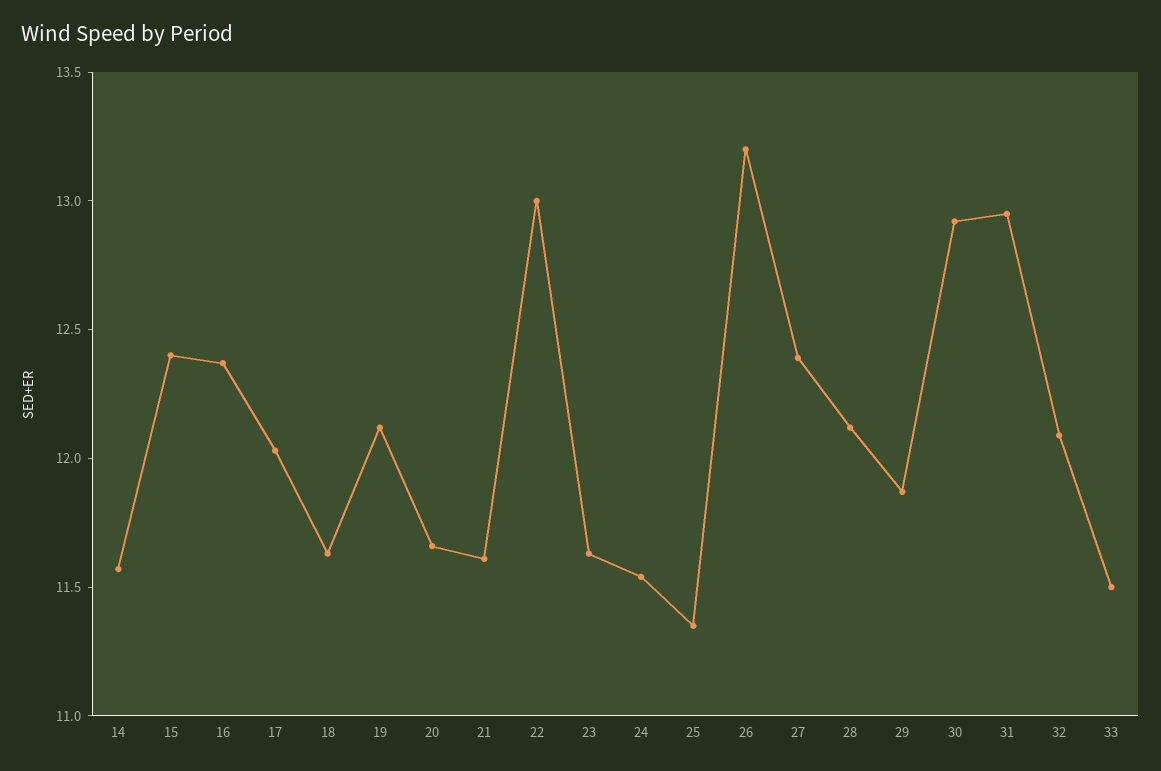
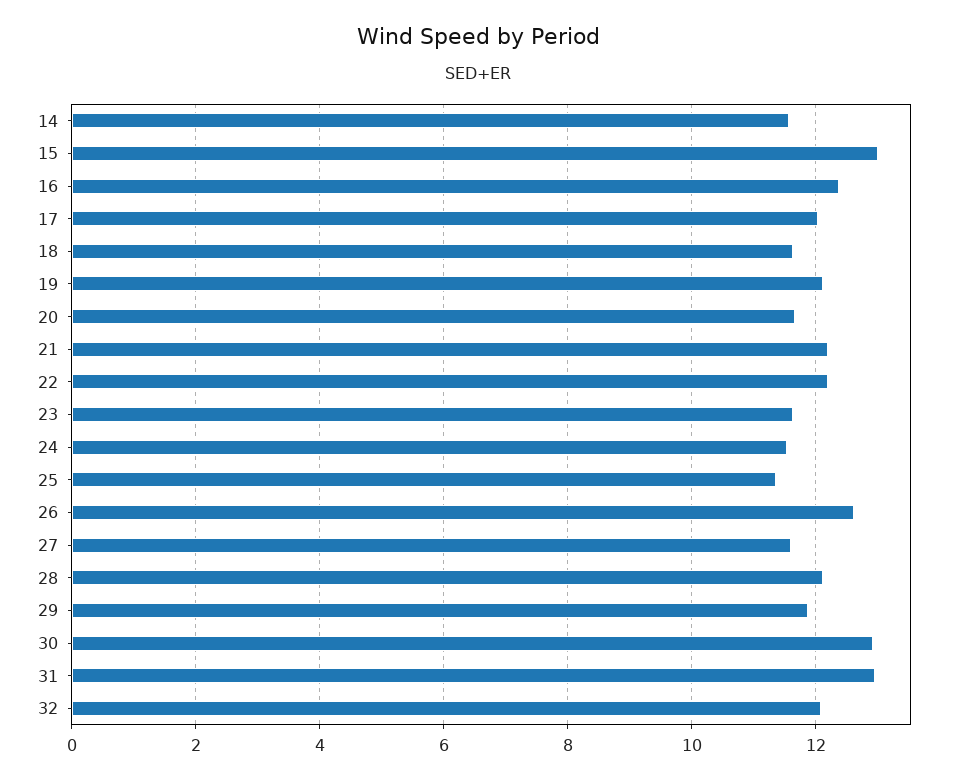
  {
    "14": 11.6,
-   "15": 12.4,
+   "15": 13,
    "16": 12.4,
    "17": 12,
    "18": 11.6,
    "19": 12.1,
    "20": 11.7,
-   "21": 11.6,
+   "21": 12.2,
-   "22": 13,
+   "22": 12.2,
    "23": 11.6,
    "24": 11.5,
    "25": 11.4,
-   "26": 13.2,
+   "26": 12.6,
-   "27": 12.4,
+   "27": 11.6,
    "28": 12.1,
    "29": 11.9,
    "30": 12.9,
    "31": 13,
-   "32": 12.1,
+   "32": 12.1
-   "33": 11.5
  }

